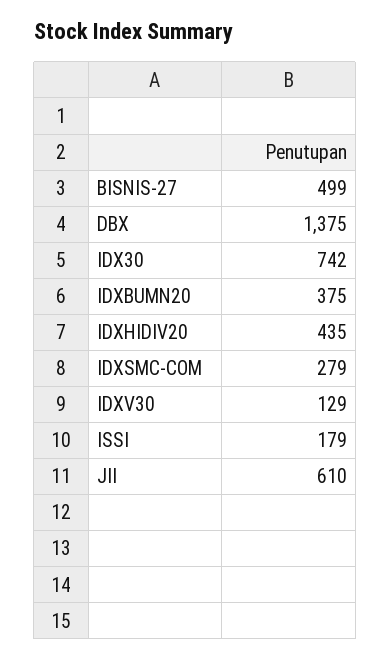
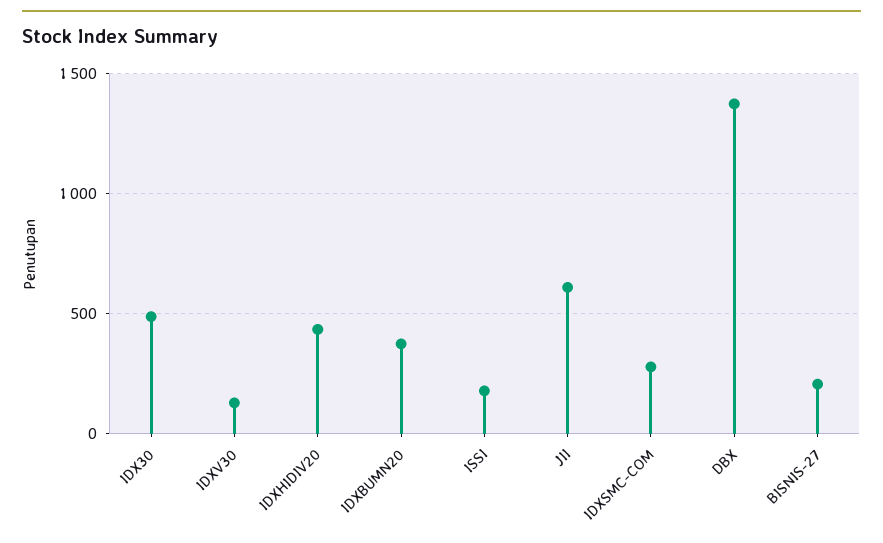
  {
-   "BISNIS-27": 499,
+   "BISNIS-27": 200,
    "DBX": 1375,
-   "IDX30": 742,
+   "IDX30": 500,
    "IDXBUMN20": 375,
    "IDXHIDIV20": 435,
    "IDXSMC-COM": 279,
    "IDXV30": 129,
    "ISSI": 179,
    "JII": 610
  }

